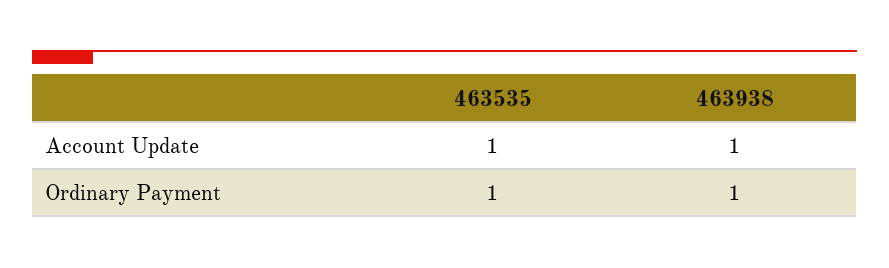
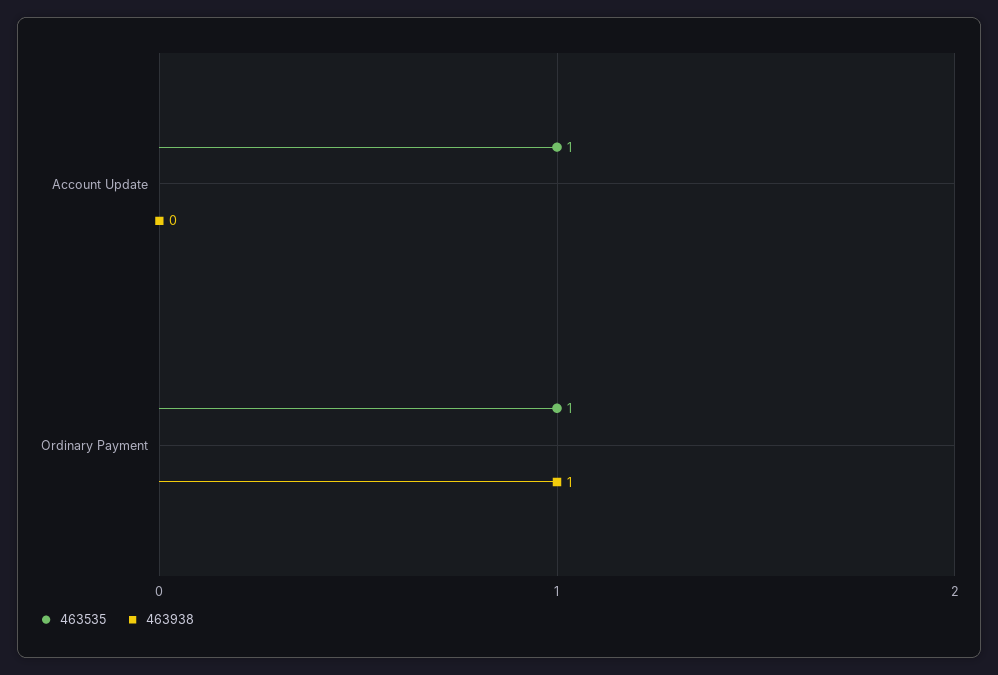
  {
    "463535": {
      "Account Update": 1,
      "Ordinary Payment": 1
    },
    "463938": {
-     "Account Update": 1,
+     "Account Update": 0,
      "Ordinary Payment": 1
    }
  }

